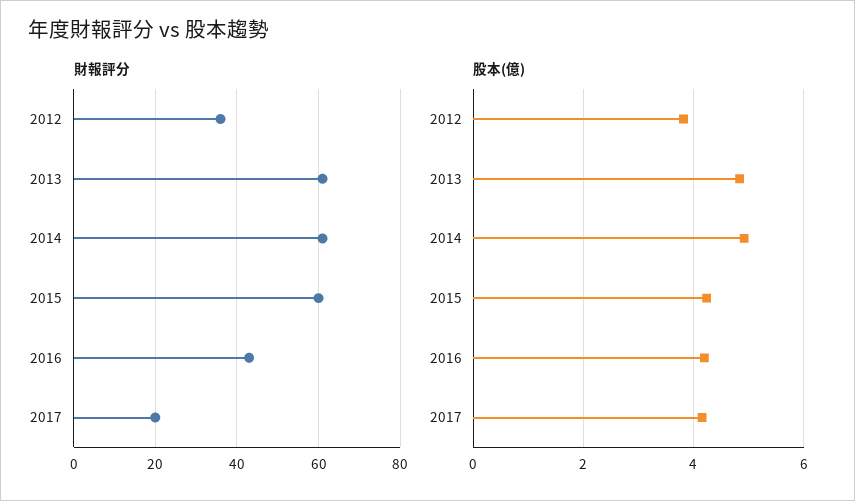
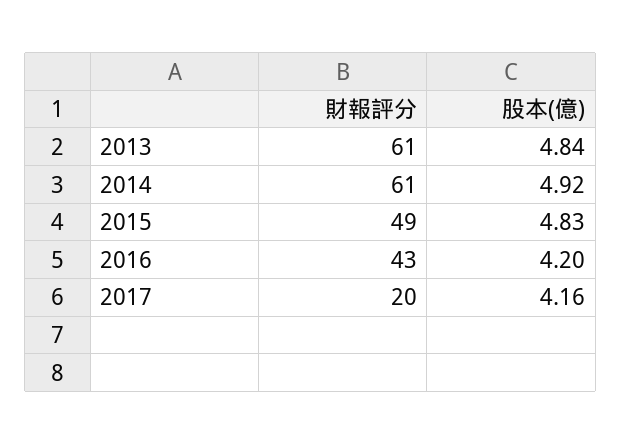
  {
    "財報評分": {
-     "2012": 35,
      "2013": 61,
      "2014": 61,
-     "2015": 60,
+     "2015": 49,
      "2016": 43,
      "2017": 20
    },
    "股本(億)": {
-     "2012": 3.8,
      "2013": 4.84,
      "2014": 4.92,
-     "2015": 4.2,
+     "2015": 4.83,
      "2016": 4.2,
      "2017": 4.16
    }
  }

